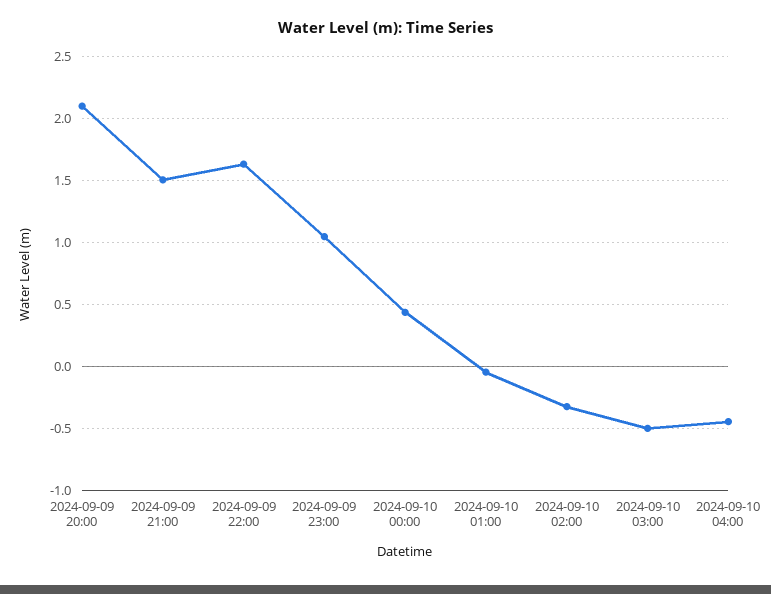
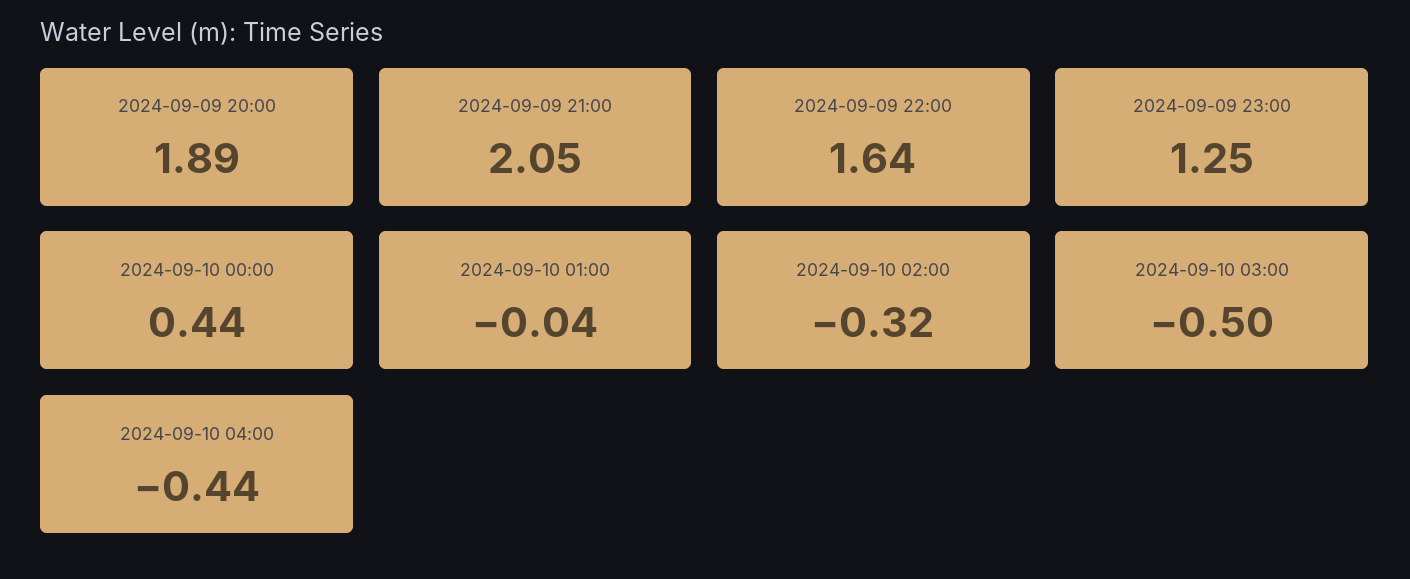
  {
-   "2024-09-09 20:00": 2.1,
+   "2024-09-09 20:00": 1.89,
-   "2024-09-09 21:00": 1.5,
+   "2024-09-09 21:00": 2.05,
    "2024-09-09 22:00": 1.64,
-   "2024-09-09 23:00": 1.05,
+   "2024-09-09 23:00": 1.25,
    "2024-09-10 00:00": 0.44,
    "2024-09-10 01:00": -0.04,
    "2024-09-10 02:00": -0.32,
    "2024-09-10 03:00": -0.5,
    "2024-09-10 04:00": -0.44
  }

